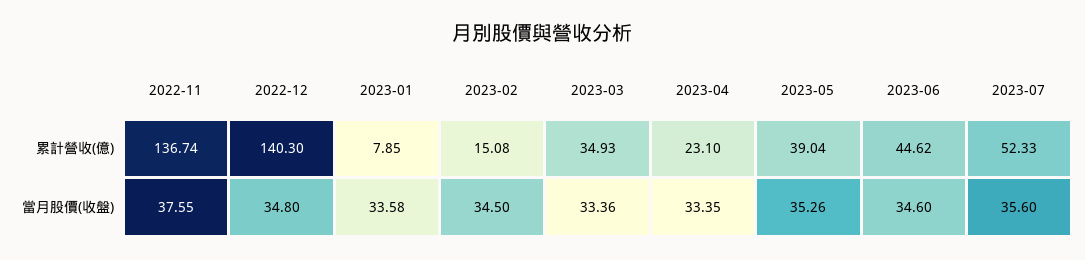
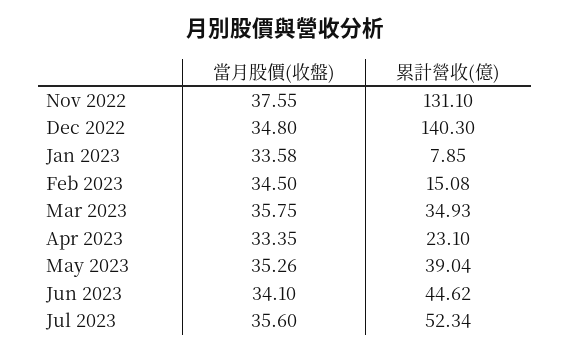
  {
    "2022-11": {
-     "累計營收(億)": 136.74,
+     "累計營收(億)": 131.1,
      "當月股價(收盤)": 37.55
    },
    "2022-12": {
      "累計營收(億)": 140.3,
      "當月股價(收盤)": 34.8
    },
    "2023-01": {
      "累計營收(億)": 7.85,
      "當月股價(收盤)": 33.58
    },
    "2023-02": {
      "累計營收(億)": 15.08,
      "當月股價(收盤)": 34.5
    },
    "2023-03": {
      "累計營收(億)": 34.93,
-     "當月股價(收盤)": 33.36
+     "當月股價(收盤)": 35.75
    },
    "2023-04": {
      "累計營收(億)": 23.1,
      "當月股價(收盤)": 33.35
    },
    "2023-05": {
      "累計營收(億)": 39.04,
      "當月股價(收盤)": 35.26
    },
    "2023-06": {
      "累計營收(億)": 44.62,
-     "當月股價(收盤)": 34.6
+     "當月股價(收盤)": 34.1
    },
    "2023-07": {
-     "累計營收(億)": 52.33,
+     "累計營收(億)": 52.34,
      "當月股價(收盤)": 35.6
    }
  }

